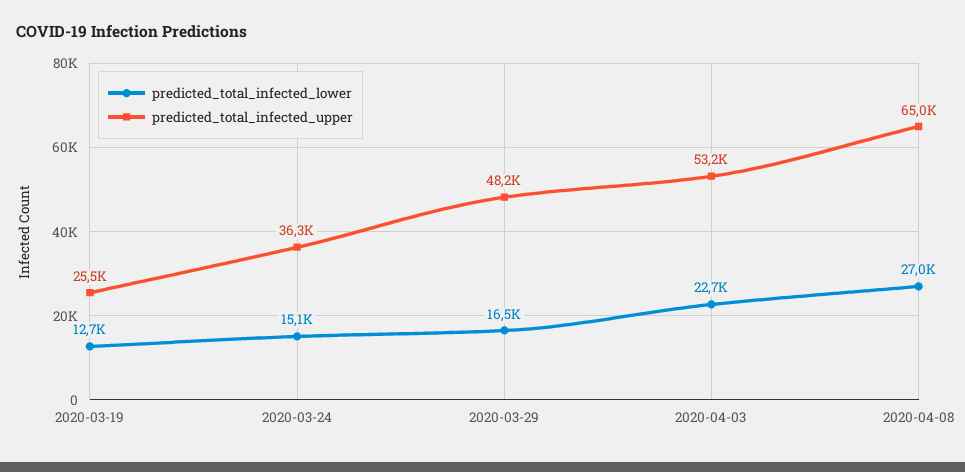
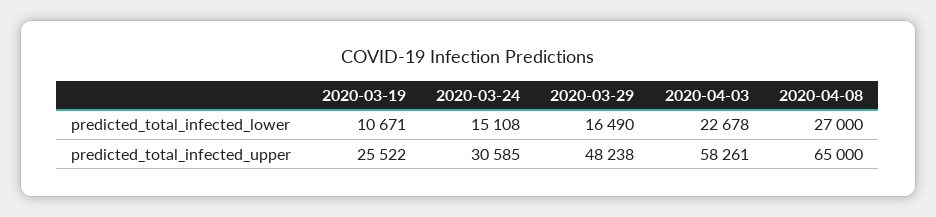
  {
    "predicted_total_infected_lower": {
-     "2020-03-19": 12700,
+     "2020-03-19": 10671,
      "2020-03-24": 15108,
      "2020-03-29": 16490,
      "2020-04-03": 22678,
      "2020-04-08": 27000
    },
    "predicted_total_infected_upper": {
      "2020-03-19": 25522,
-     "2020-03-24": 36300,
+     "2020-03-24": 30585,
      "2020-03-29": 48238,
-     "2020-04-03": 53200,
+     "2020-04-03": 58261,
      "2020-04-08": 65000
    }
  }

